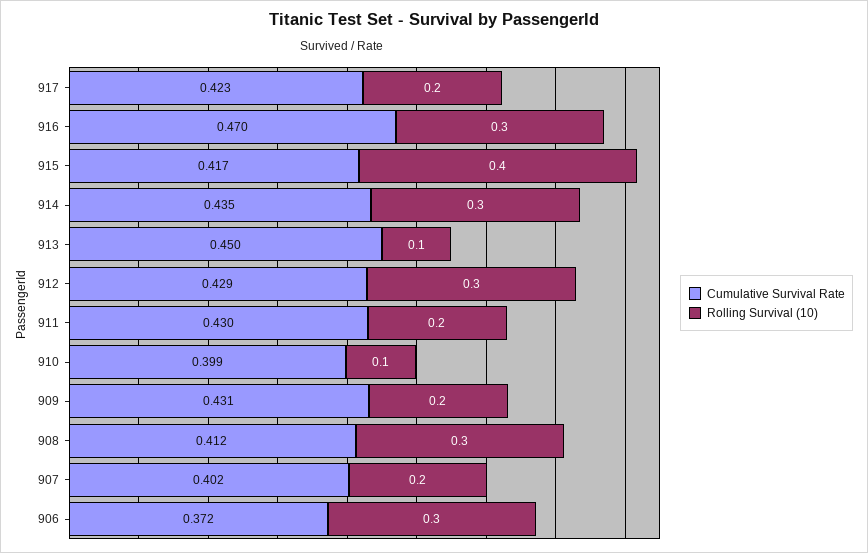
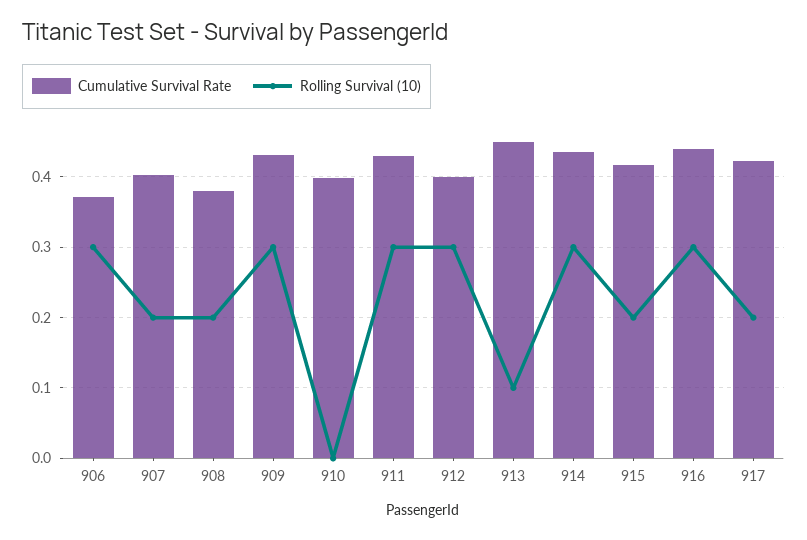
  {
    "Cumulative Survival Rate": {
      "917": 0.423,
-     "916": 0.47,
+     "916": 0.44,
      "915": 0.417,
      "914": 0.435,
      "913": 0.45,
-     "912": 0.429,
+     "912": 0.4,
      "911": 0.43,
      "910": 0.399,
      "909": 0.431,
-     "908": 0.412,
+     "908": 0.38,
      "907": 0.402,
      "906": 0.372
    },
    "Rolling Survival (10)": {
      "917": 0.2,
      "916": 0.3,
-     "915": 0.4,
+     "915": 0.2,
      "914": 0.3,
      "913": 0.1,
      "912": 0.3,
-     "911": 0.2,
+     "911": 0.3,
-     "910": 0.1,
+     "910": 0,
-     "909": 0.2,
+     "909": 0.3,
-     "908": 0.3,
+     "908": 0.2,
      "907": 0.2,
      "906": 0.3
    }
  }

